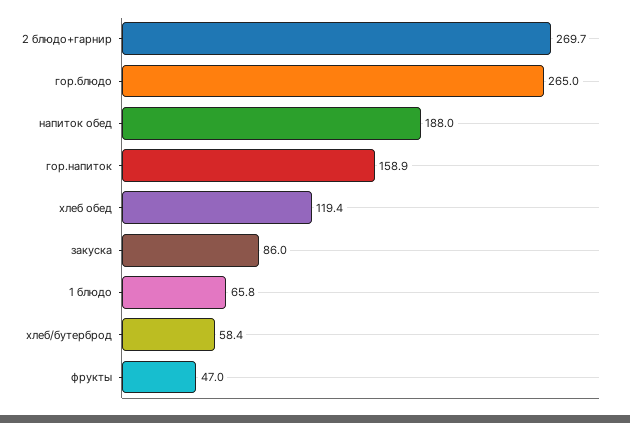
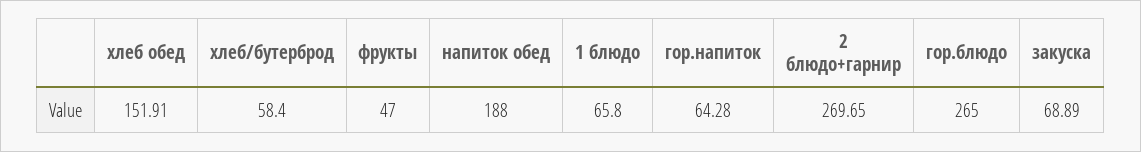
  {
    "2 блюдо+гарнир": 269.65,
    "гор.блюдо": 265,
    "напиток обед": 188,
-   "гор.напиток": 158.9,
+   "гор.напиток": 64.28,
-   "хлеб обед": 119.4,
+   "хлеб обед": 151.91,
-   "закуска": 86,
+   "закуска": 68.89,
    "1 блюдо": 65.8,
    "хлеб/бутерброд": 58.4,
    "фрукты": 47
  }

